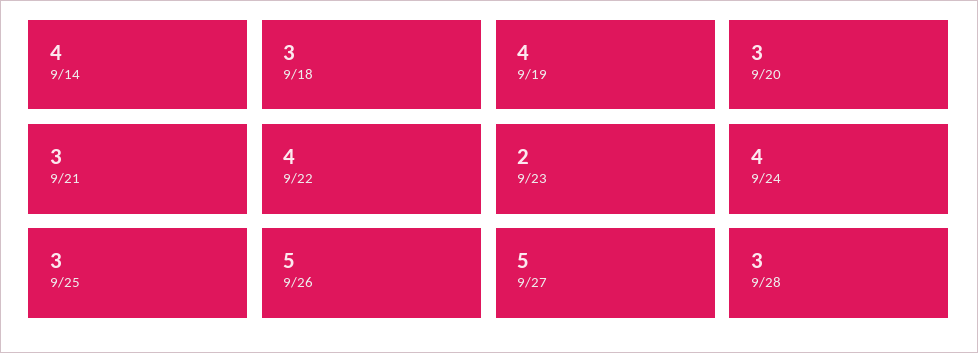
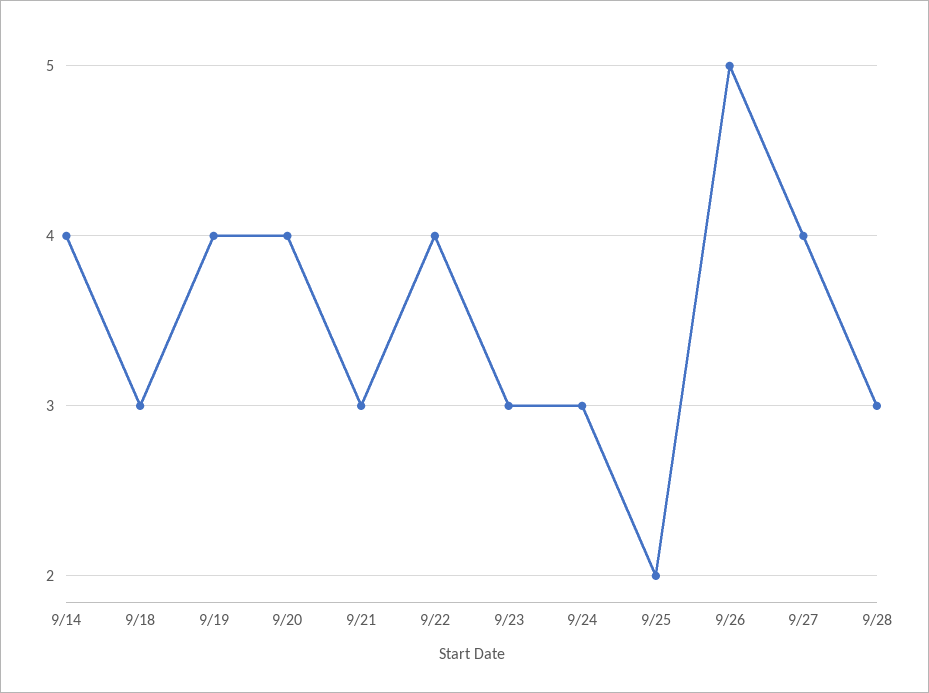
  {
    "9/14": 4,
    "9/18": 3,
    "9/19": 4,
-   "9/20": 3,
+   "9/20": 4,
    "9/21": 3,
    "9/22": 4,
-   "9/23": 2,
+   "9/23": 3,
-   "9/24": 4,
+   "9/24": 3,
-   "9/25": 3,
+   "9/25": 2,
    "9/26": 5,
-   "9/27": 5,
+   "9/27": 4,
    "9/28": 3
  }

